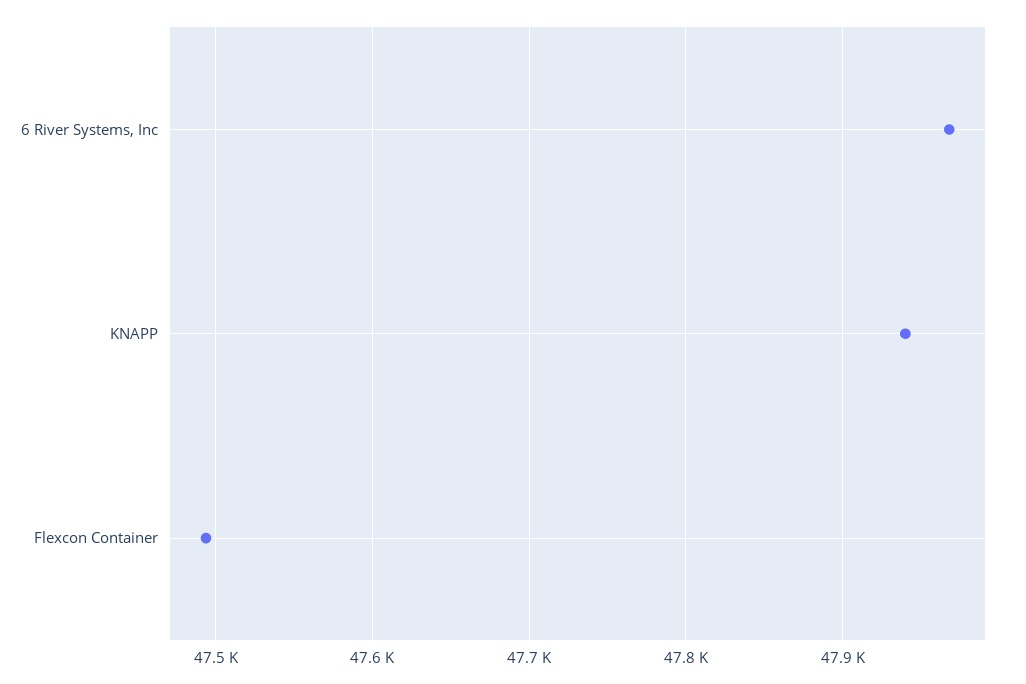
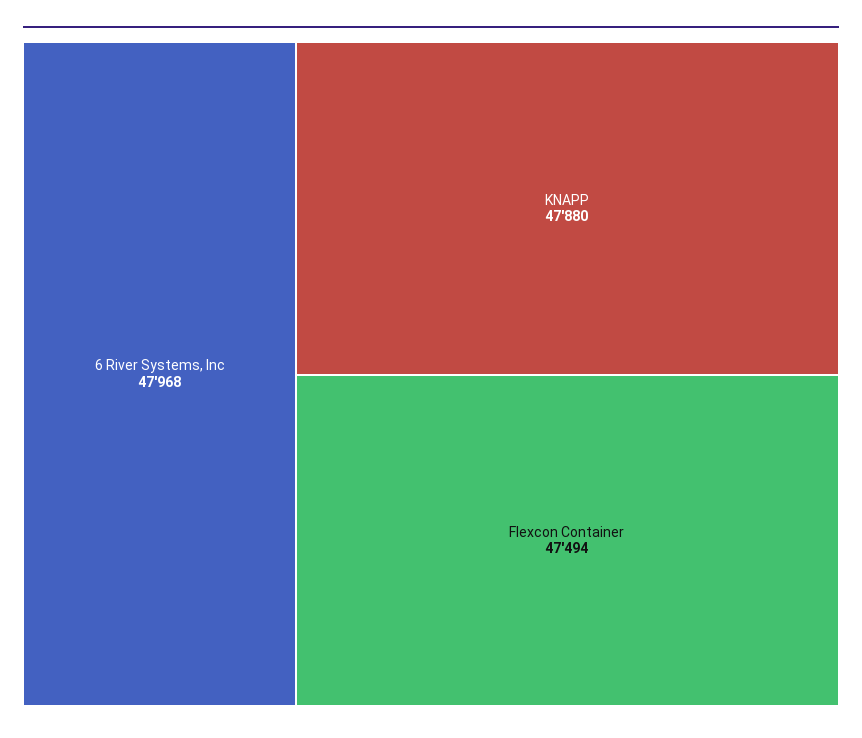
  {
    "6 River Systems, Inc": 47968,
-   "KNAPP": 47940,
+   "KNAPP": 47880,
    "Flexcon Container": 47494
  }

